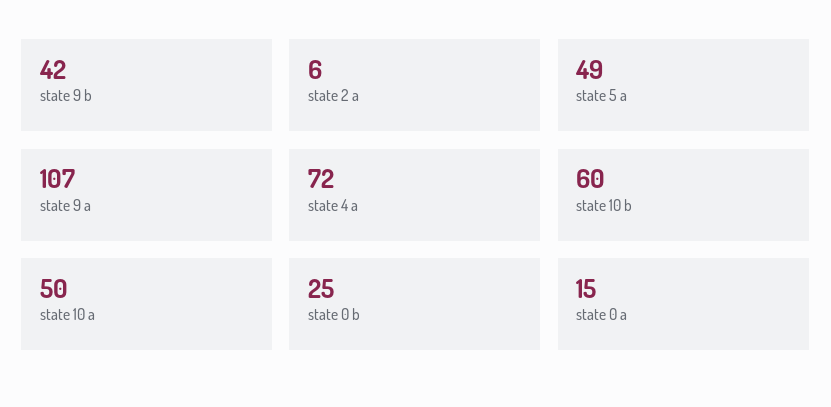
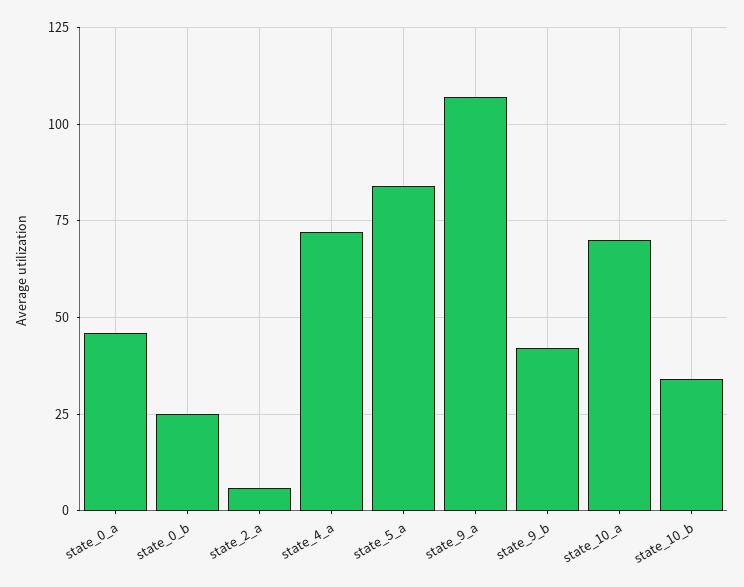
  {
    "state 9 b": 42,
    "state 2 a": 6,
-   "state 5 a": 49,
+   "state 5 a": 85,
    "state 9 a": 107,
    "state 4 a": 72,
-   "state 10 b": 60,
+   "state 10 b": 35,
-   "state 10 a": 50,
+   "state 10 a": 70,
    "state 0 b": 25,
-   "state 0 a": 15
+   "state 0 a": 45
  }

